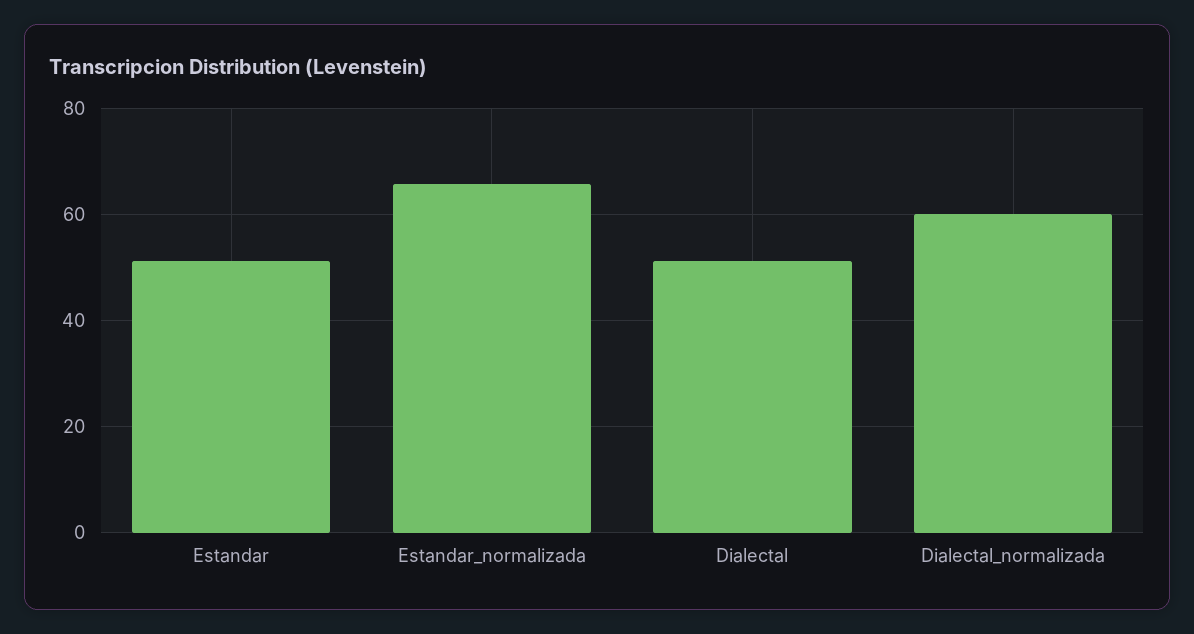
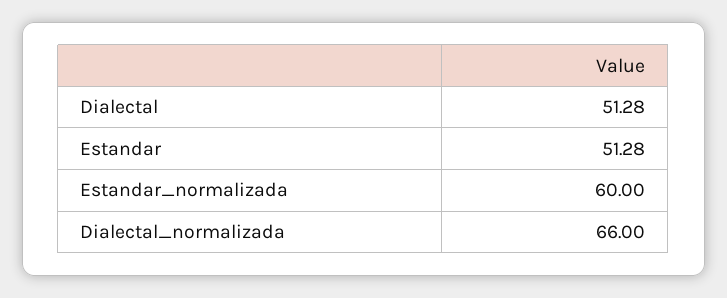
  {
    "Estandar": 51.28,
-   "Estandar_normalizada": 66,
+   "Estandar_normalizada": 60,
    "Dialectal": 51.28,
-   "Dialectal_normalizada": 60
+   "Dialectal_normalizada": 66
  }

